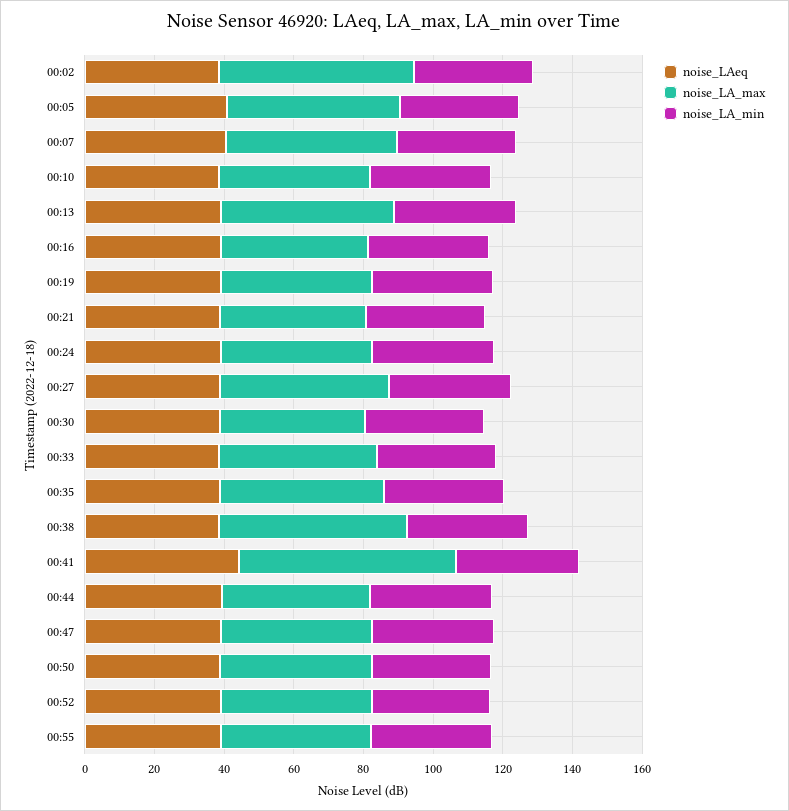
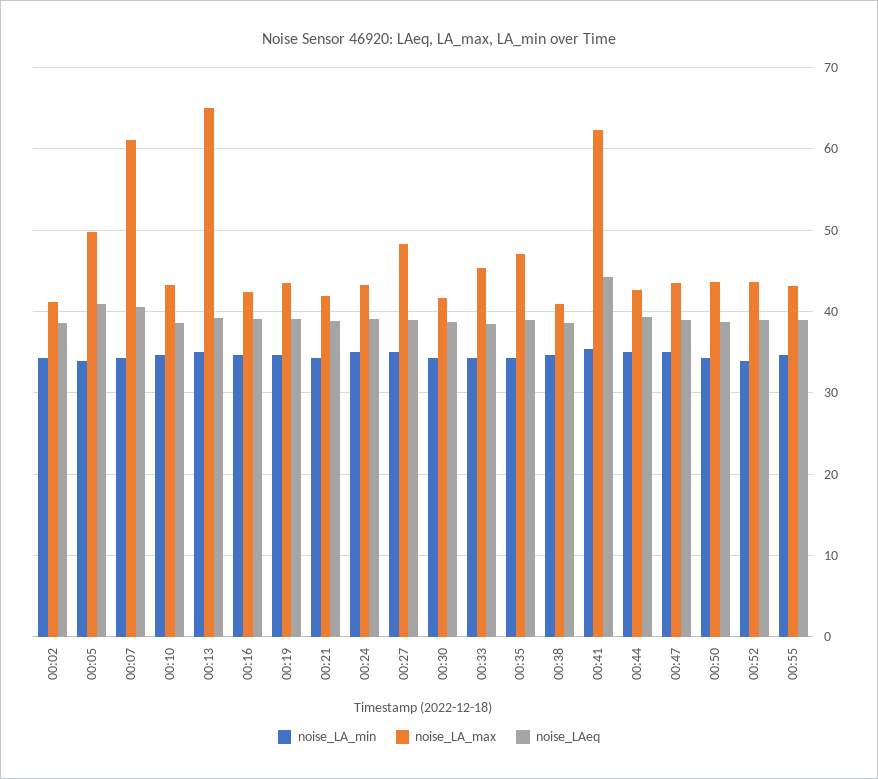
  {
    "noise_LAeq": {
      "00:02": 39,
      "00:05": 41,
      "00:07": 41,
      "00:10": 39,
      "00:13": 39,
      "00:16": 39,
      "00:19": 39,
      "00:21": 39,
      "00:24": 39,
      "00:27": 39,
      "00:30": 39,
      "00:33": 39,
      "00:35": 39,
      "00:38": 39,
      "00:41": 44,
      "00:44": 39,
      "00:47": 39,
      "00:50": 39,
      "00:52": 39,
      "00:55": 39
    },
    "noise_LA_max": {
-     "00:02": 55,
+     "00:02": 41,
      "00:05": 50,
-     "00:07": 50,
+     "00:07": 61,
      "00:10": 43,
-     "00:13": 50,
+     "00:13": 65,
      "00:16": 42,
      "00:19": 43,
      "00:21": 42,
      "00:24": 43,
      "00:27": 48,
      "00:30": 42,
      "00:33": 45,
      "00:35": 47,
-     "00:38": 55,
+     "00:38": 41,
      "00:41": 62,
      "00:44": 43,
      "00:47": 43,
      "00:50": 44,
      "00:52": 44,
      "00:55": 43
    },
    "noise_LA_min": {
      "00:02": 34,
      "00:05": 34,
      "00:07": 34,
      "00:10": 35,
      "00:13": 35,
      "00:16": 35,
      "00:19": 35,
      "00:21": 34,
      "00:24": 35,
      "00:27": 35,
      "00:30": 34,
      "00:33": 34,
      "00:35": 34,
      "00:38": 35,
      "00:41": 35,
      "00:44": 35,
      "00:47": 35,
      "00:50": 34,
      "00:52": 34,
      "00:55": 35
    }
  }

